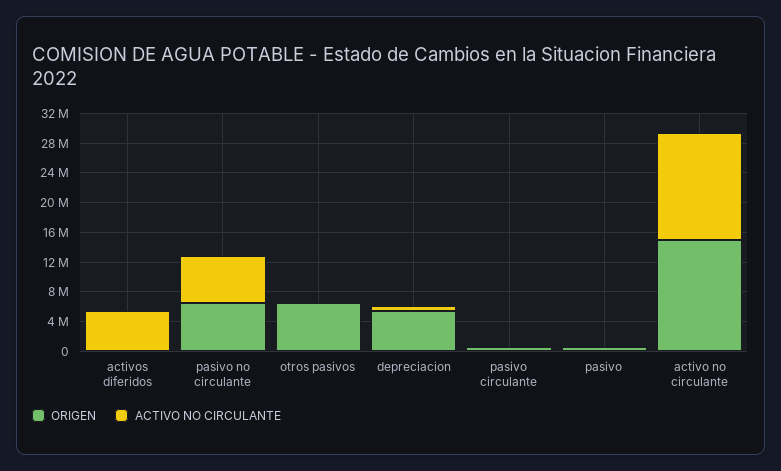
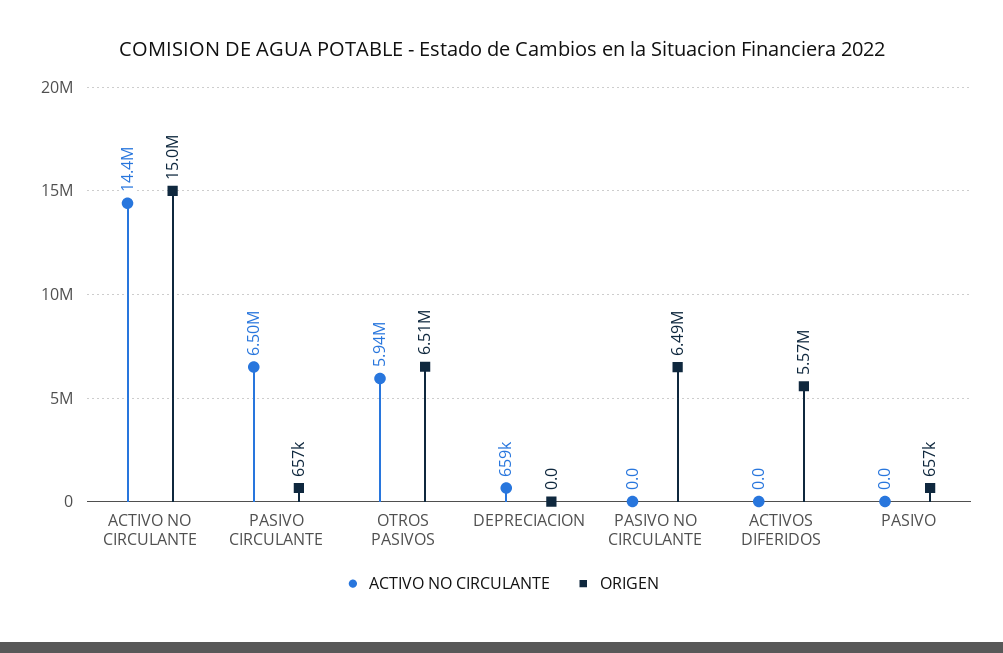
  {
    "ORIGEN": {
-     "activos diferidos": 0,
+     "activos diferidos": 5570000,
      "pasivo no circulante": 6490000,
      "otros pasivos": 6510000,
-     "depreciacion": 6000000,
+     "depreciacion": 0,
      "pasivo circulante": 657000,
      "pasivo": 657000,
      "activo no circulante": 15000000
    },
    "ACTIVO NO CIRCULANTE": {
-     "activos diferidos": 6000000,
+     "activos diferidos": 0,
-     "pasivo no circulante": 6000000,
+     "pasivo no circulante": 0,
-     "otros pasivos": 0,
+     "otros pasivos": 5940000,
      "depreciacion": 659000,
-     "pasivo circulante": 0,
+     "pasivo circulante": 6500000,
      "pasivo": 0,
      "activo no circulante": 14400000
    }
  }

